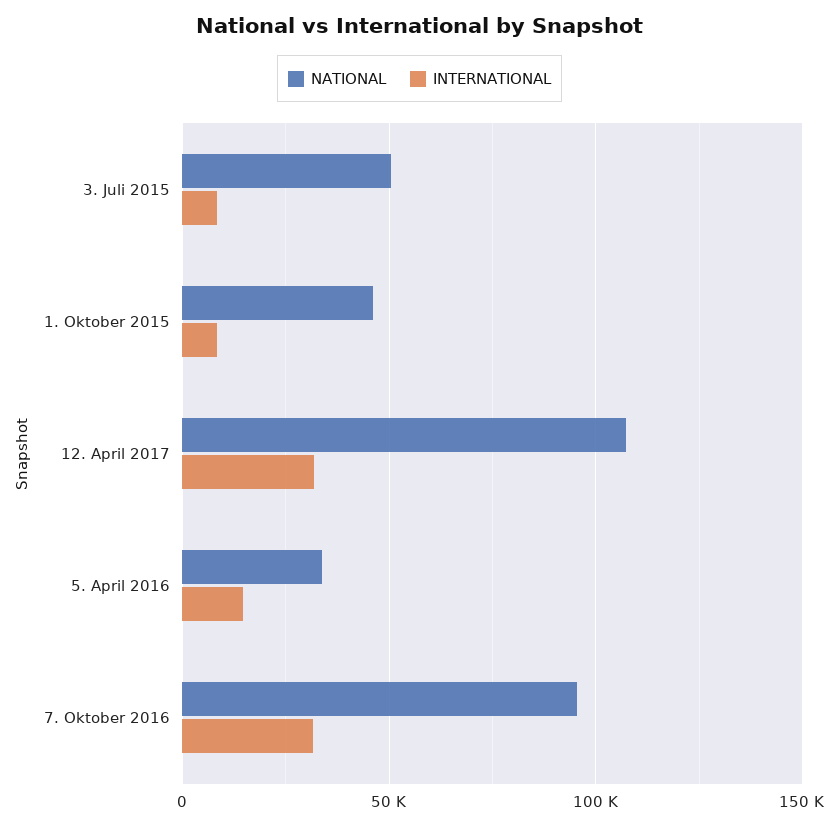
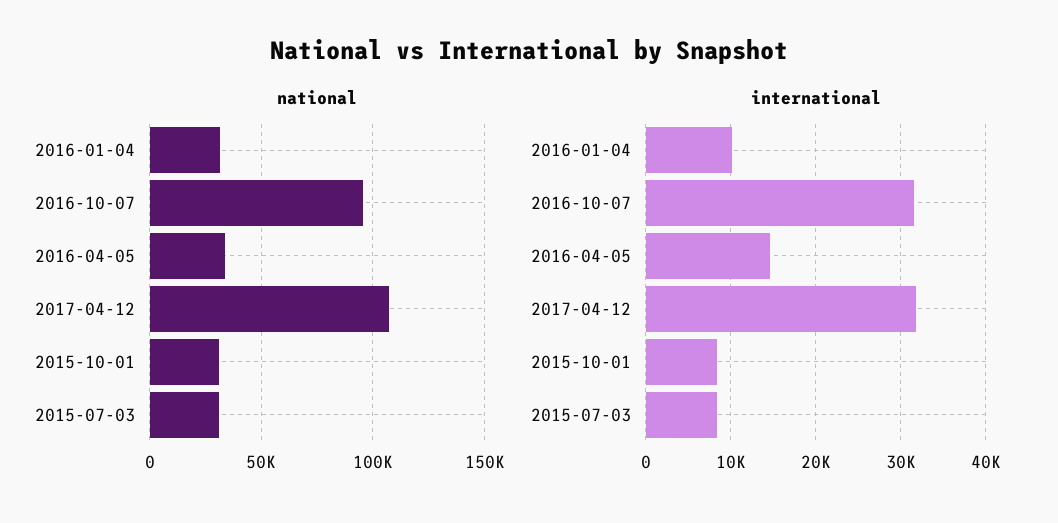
  {
    "NATIONAL": {
-     "3. Juli 2015": 50000,
+     "3. Juli 2015": 30000,
-     "1. Oktober 2015": 45000,
+     "1. Oktober 2015": 30000,
      "12. April 2017": 105000,
      "5. April 2016": 35000,
-     "7. Oktober 2016": 95000
+     "7. Oktober 2016": 95000,
+     "2016-01-04": 30000
    },
    "INTERNATIONAL": {
      "3. Juli 2015": 8000,
      "1. Oktober 2015": 8000,
      "12. April 2017": 32000,
      "5. April 2016": 15000,
-     "7. Oktober 2016": 32000
+     "7. Oktober 2016": 32000,
+     "2016-01-04": 10000
    }
  }

